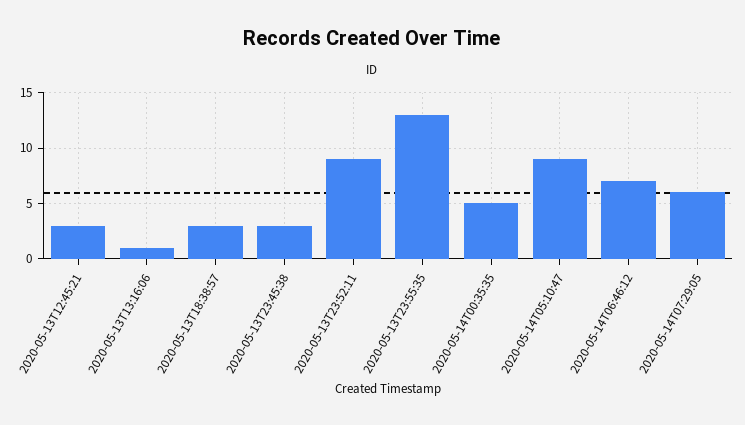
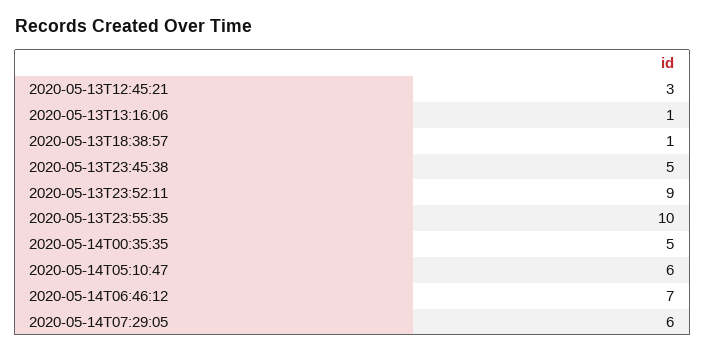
  {
    "2020-05-13T12:45:21": 3,
    "2020-05-13T13:16:06": 1,
-   "2020-05-13T18:38:57": 3,
+   "2020-05-13T18:38:57": 1,
-   "2020-05-13T23:45:38": 3,
+   "2020-05-13T23:45:38": 5,
    "2020-05-13T23:52:11": 9,
-   "2020-05-13T23:55:35": 13,
+   "2020-05-13T23:55:35": 10,
    "2020-05-14T00:35:35": 5,
-   "2020-05-14T05:10:47": 9,
+   "2020-05-14T05:10:47": 6,
    "2020-05-14T06:46:12": 7,
    "2020-05-14T07:29:05": 6
  }

